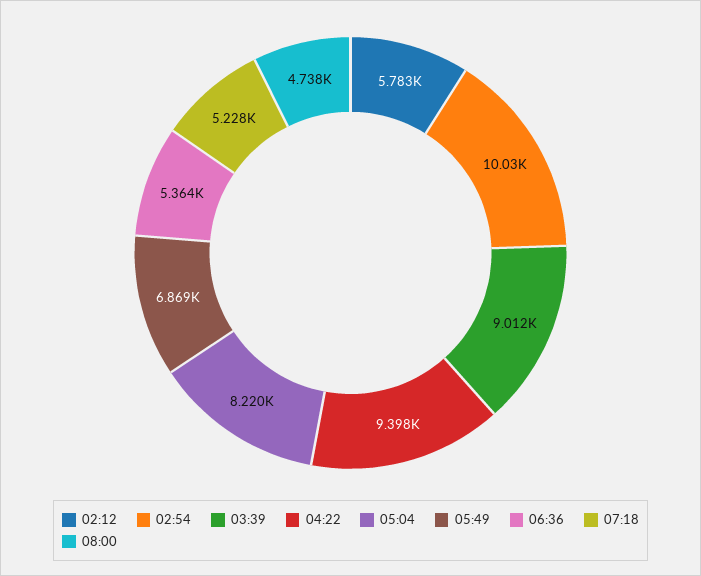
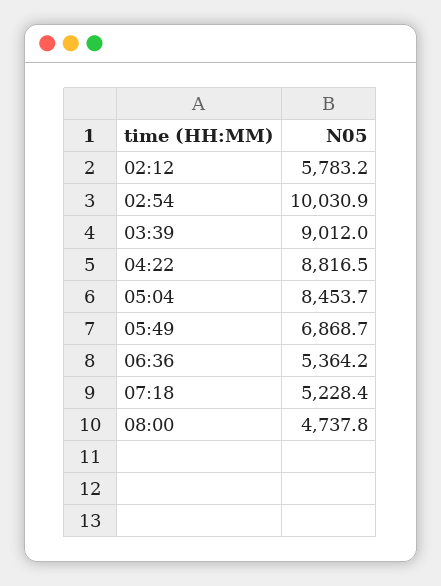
  {
    "02:12": 5783.2,
    "02:54": 10030.9,
    "03:39": 9012,
-   "04:22": 9398,
+   "04:22": 8816.5,
-   "05:04": 8220,
+   "05:04": 8453.7,
    "05:49": 6868.7,
    "06:36": 5364.2,
    "07:18": 5228.4,
    "08:00": 4737.8
  }

